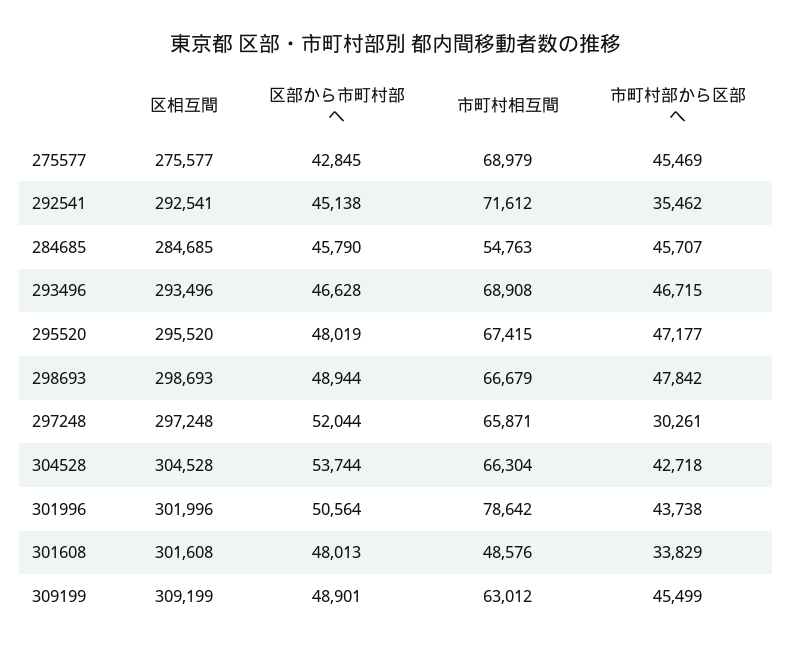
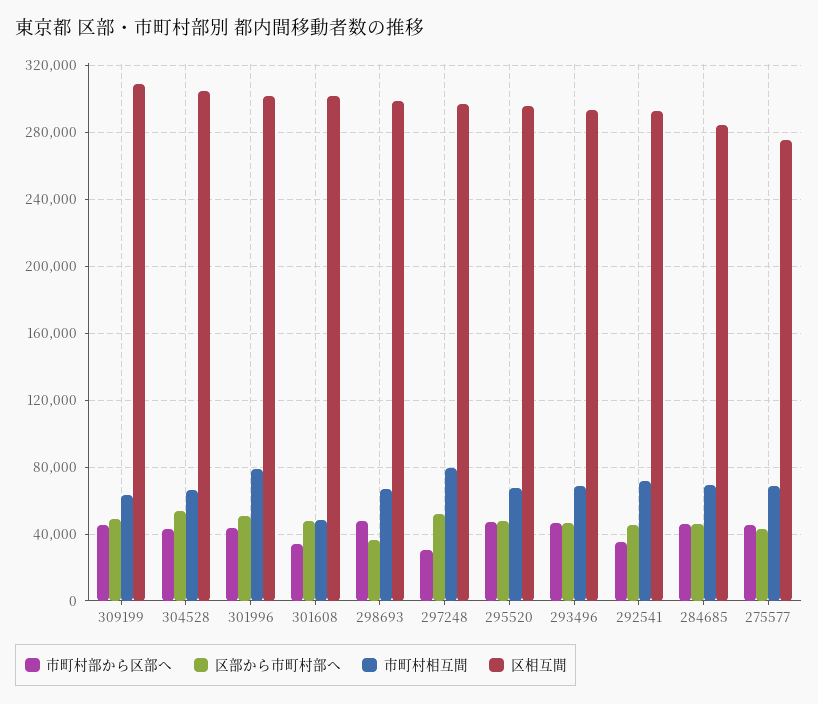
  {
    "区相互間": {
      "275577": 275577,
      "292541": 292541,
      "284685": 284685,
      "293496": 293496,
      "295520": 295520,
      "298693": 298693,
      "297248": 297248,
      "304528": 304528,
      "301996": 301996,
      "301608": 301608,
      "309199": 309199
    },
    "区部から市町村部へ": {
      "275577": 42845,
      "292541": 45138,
      "284685": 45790,
      "293496": 46628,
      "295520": 48019,
-     "298693": 48944,
+     "298693": 35000,
      "297248": 52044,
      "304528": 53744,
      "301996": 50564,
      "301608": 48013,
      "309199": 48901
    },
    "市町村相互間": {
      "275577": 68979,
      "292541": 71612,
-     "284685": 54763,
+     "284685": 70000,
      "293496": 68908,
      "295520": 67415,
      "298693": 66679,
-     "297248": 65871,
+     "297248": 80000,
      "304528": 66304,
      "301996": 78642,
      "301608": 48576,
      "309199": 63012
    },
    "市町村部から区部へ": {
      "275577": 45469,
      "292541": 35462,
      "284685": 45707,
      "293496": 46715,
      "295520": 47177,
      "298693": 47842,
      "297248": 30261,
      "304528": 42718,
      "301996": 43738,
      "301608": 33829,
      "309199": 45499
    }
  }

